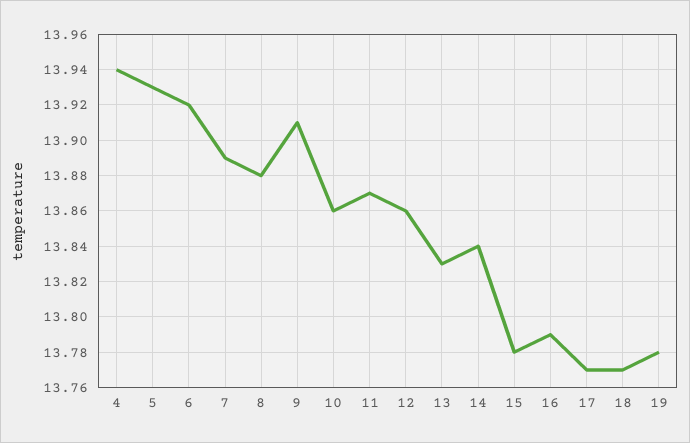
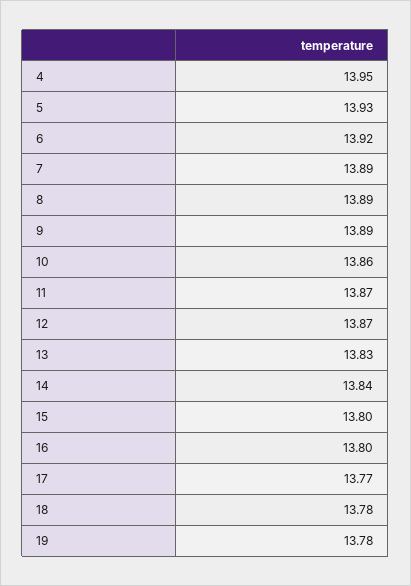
  {
-   "4": 13.94,
+   "4": 13.95,
    "5": 13.93,
    "6": 13.92,
    "7": 13.89,
-   "8": 13.88,
+   "8": 13.89,
-   "9": 13.91,
+   "9": 13.89,
    "10": 13.86,
    "11": 13.87,
-   "12": 13.86,
+   "12": 13.87,
    "13": 13.83,
    "14": 13.84,
-   "15": 13.78,
+   "15": 13.8,
-   "16": 13.79,
+   "16": 13.8,
    "17": 13.77,
-   "18": 13.77,
+   "18": 13.78,
    "19": 13.78
  }

